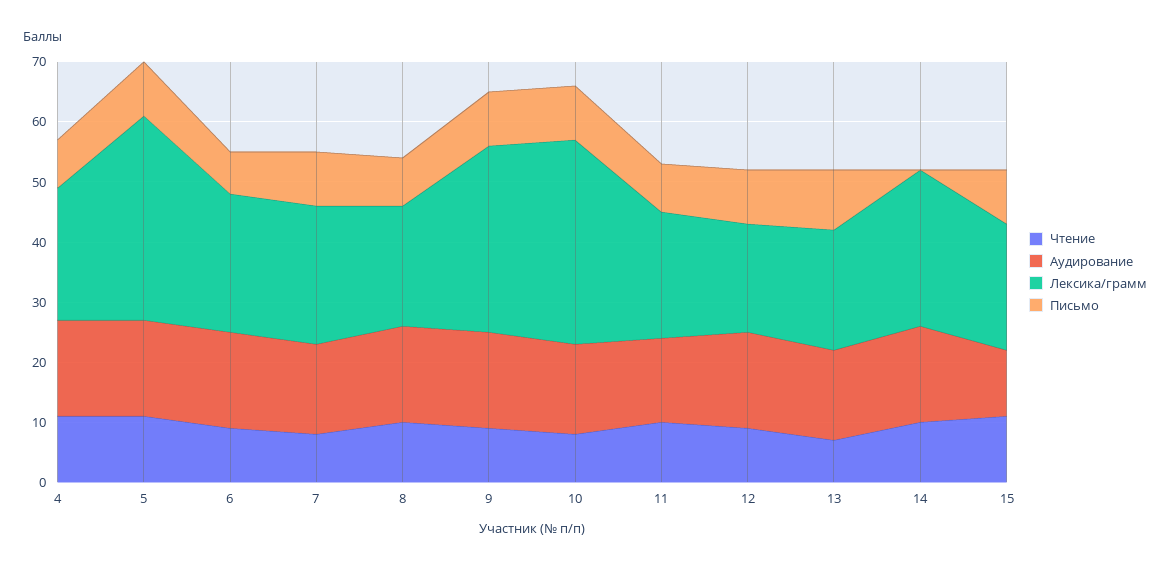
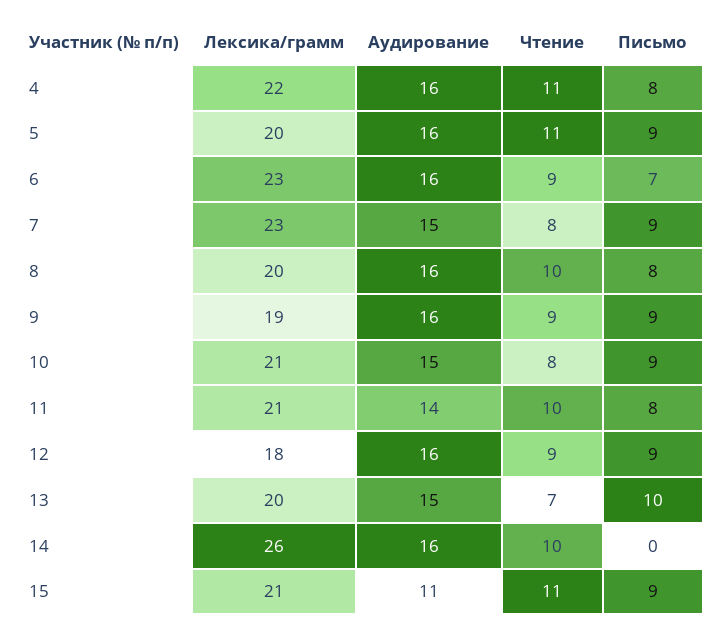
  {
    "Чтение": {
      "4": 11,
      "5": 11,
      "6": 9,
      "7": 8,
      "8": 10,
      "9": 9,
      "10": 8,
      "11": 10,
      "12": 9,
      "13": 7,
      "14": 10,
      "15": 11
    },
    "Аудирование": {
      "4": 16,
      "5": 16,
      "6": 16,
      "7": 15,
      "8": 16,
      "9": 16,
      "10": 15,
      "11": 14,
      "12": 16,
      "13": 15,
      "14": 16,
      "15": 11
    },
    "Лексика/грамм": {
      "4": 22,
-     "5": 35,
+     "5": 20,
      "6": 23,
      "7": 23,
      "8": 20,
-     "9": 30,
+     "9": 19,
-     "10": 35,
+     "10": 21,
      "11": 21,
      "12": 18,
      "13": 20,
      "14": 26,
      "15": 21
    },
    "Письмо": {
      "4": 8,
      "5": 9,
      "6": 7,
      "7": 9,
      "8": 8,
      "9": 9,
      "10": 9,
      "11": 8,
      "12": 9,
      "13": 10,
      "14": 0,
      "15": 9
    }
  }

